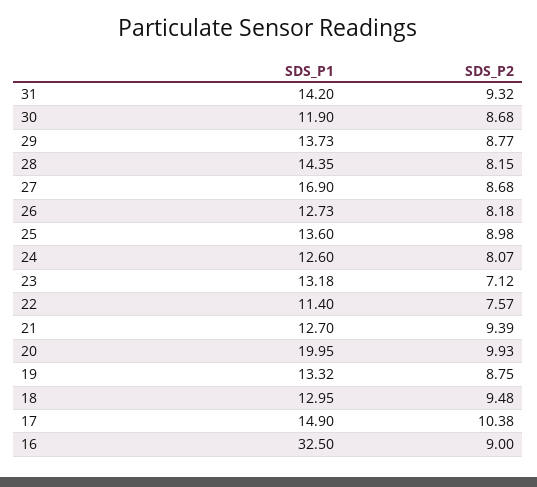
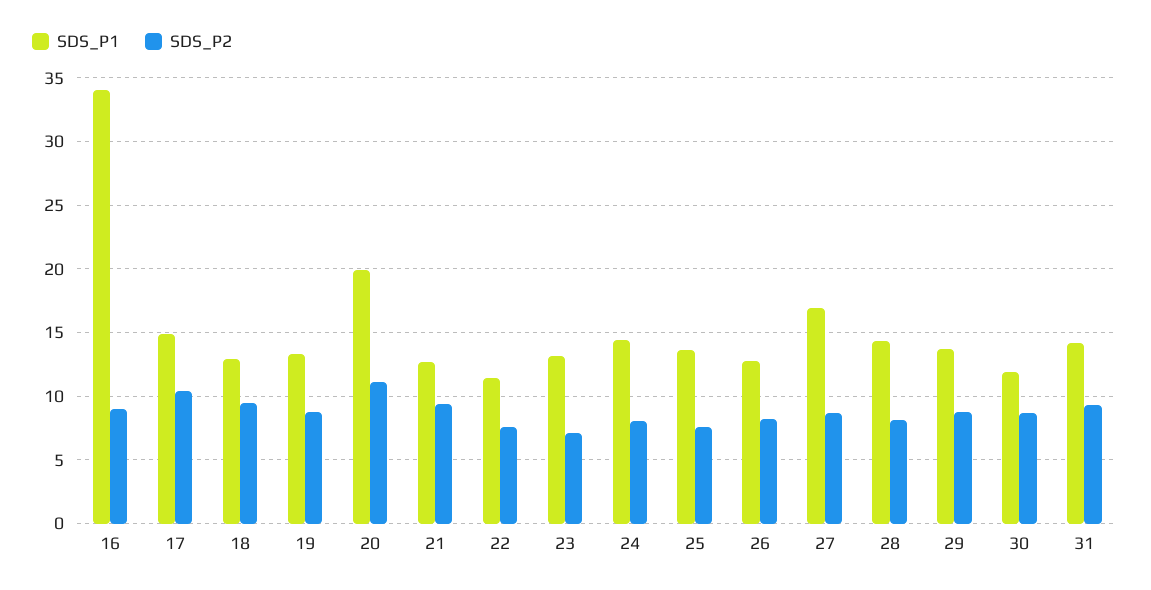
  {
    "SDS_P1": {
      "31": 14.2,
      "30": 11.9,
      "29": 13.73,
      "28": 14.35,
      "27": 16.9,
      "26": 12.73,
      "25": 13.6,
-     "24": 12.6,
+     "24": 14.5,
      "23": 13.18,
      "22": 11.4,
      "21": 12.7,
      "20": 19.95,
      "19": 13.32,
      "18": 12.95,
      "17": 14.9,
-     "16": 32.5
+     "16": 34
    },
    "SDS_P2": {
      "31": 9.32,
      "30": 8.68,
      "29": 8.77,
      "28": 8.15,
      "27": 8.68,
      "26": 8.18,
-     "25": 8.98,
+     "25": 7.5,
      "24": 8.07,
      "23": 7.12,
      "22": 7.57,
      "21": 9.39,
-     "20": 9.93,
+     "20": 11,
      "19": 8.75,
      "18": 9.48,
      "17": 10.38,
      "16": 9
    }
  }

